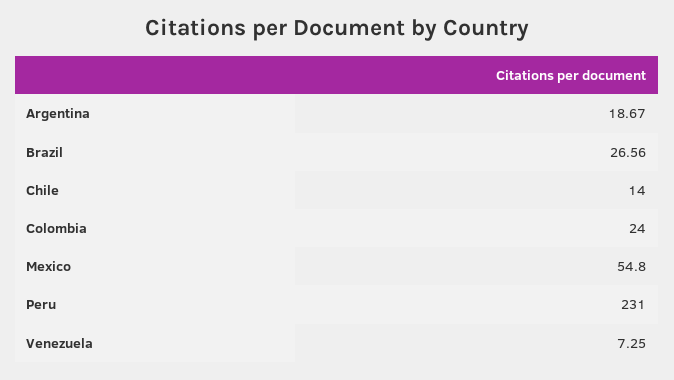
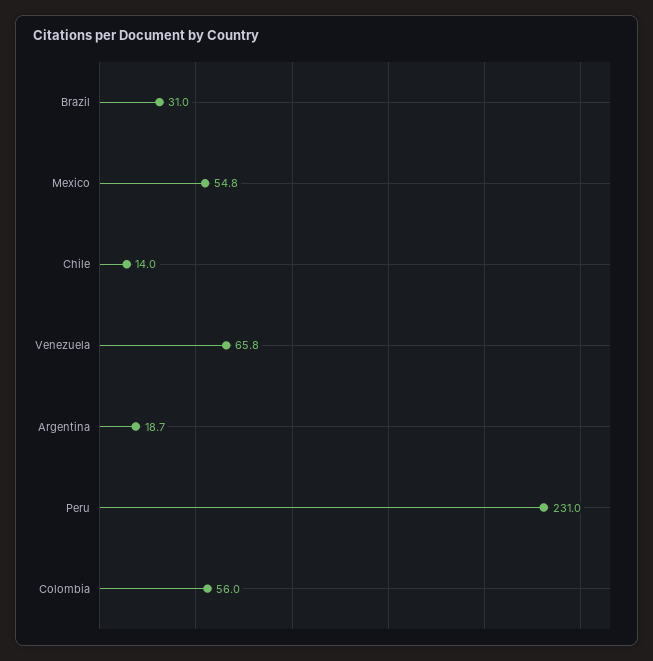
  {
    "Argentina": 18.67,
-   "Brazil": 26.56,
+   "Brazil": 31,
    "Chile": 14,
-   "Colombia": 24,
+   "Colombia": 56,
    "Mexico": 54.8,
    "Peru": 231,
-   "Venezuela": 7.25
+   "Venezuela": 65.8
  }

